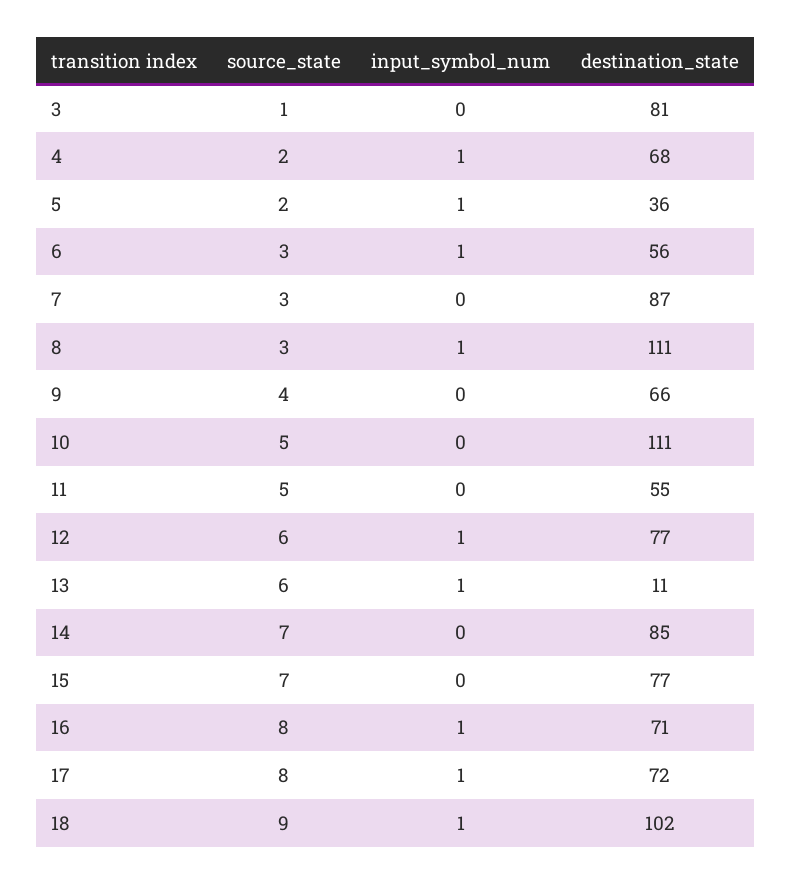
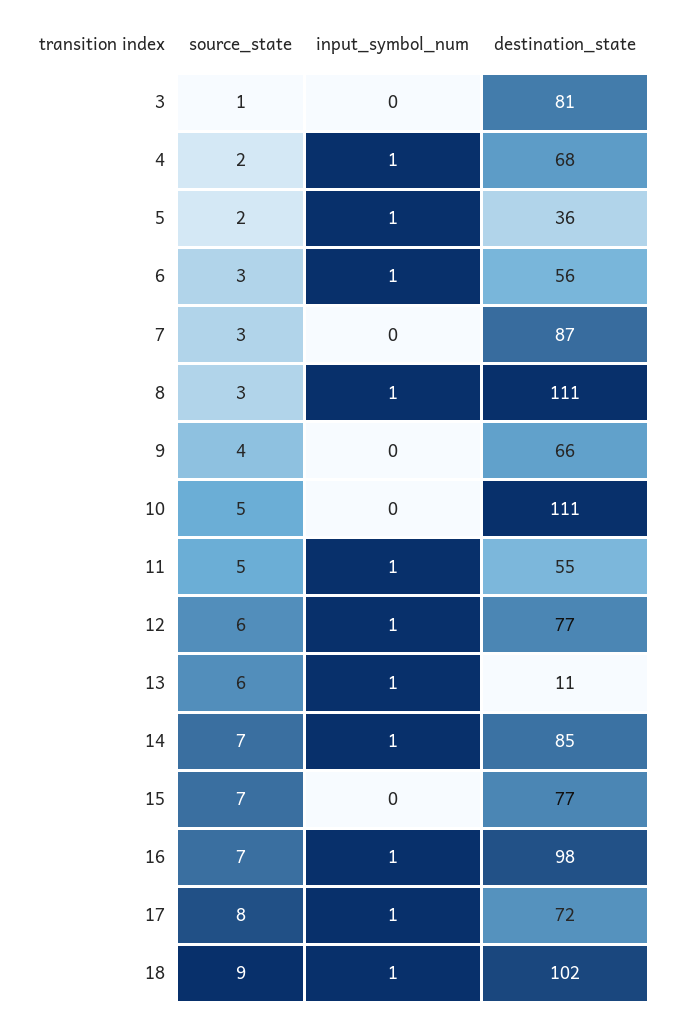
  {
    "source_state": {
      "3": 1,
      "4": 2,
      "5": 2,
      "6": 3,
      "7": 3,
      "8": 3,
      "9": 4,
      "10": 5,
      "11": 5,
      "12": 6,
      "13": 6,
      "14": 7,
      "15": 7,
-     "16": 8,
+     "16": 7,
      "17": 8,
      "18": 9
    },
    "input_symbol_num": {
      "3": 0,
      "4": 1,
      "5": 1,
      "6": 1,
      "7": 0,
      "8": 1,
      "9": 0,
      "10": 0,
-     "11": 0,
+     "11": 1,
      "12": 1,
      "13": 1,
-     "14": 0,
+     "14": 1,
      "15": 0,
      "16": 1,
      "17": 1,
      "18": 1
    },
    "destination_state": {
      "3": 81,
      "4": 68,
      "5": 36,
      "6": 56,
      "7": 87,
      "8": 111,
      "9": 66,
      "10": 111,
      "11": 55,
      "12": 77,
      "13": 11,
      "14": 85,
      "15": 77,
-     "16": 71,
+     "16": 98,
      "17": 72,
      "18": 102
    }
  }

